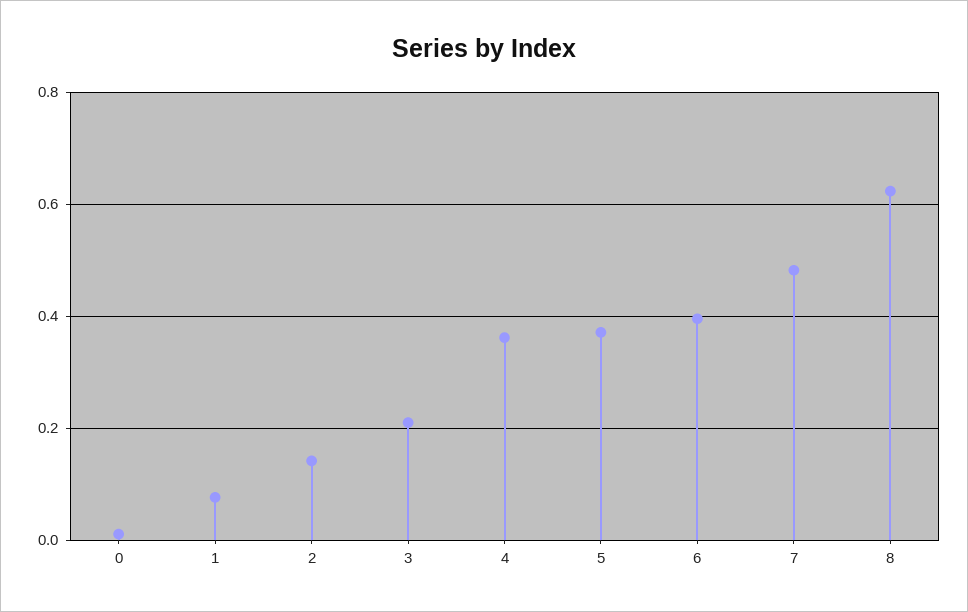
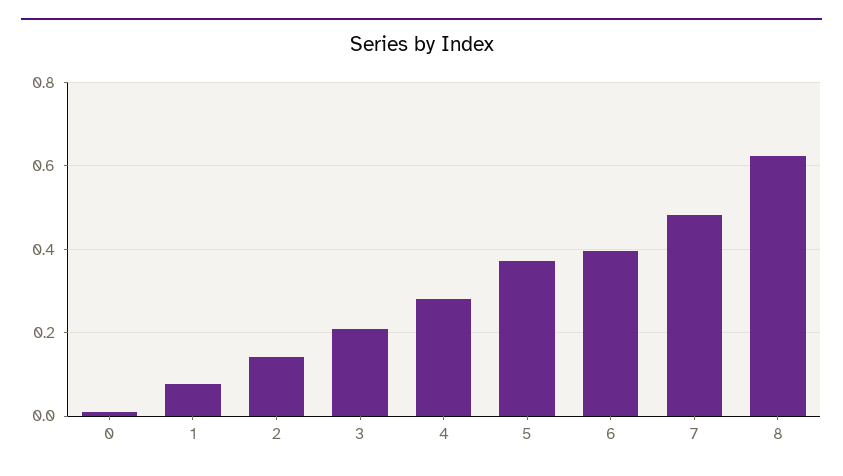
  {
    "0": 0.02,
    "1": 0.08,
    "2": 0.14,
    "3": 0.2,
-   "4": 0.36,
+   "4": 0.28,
    "5": 0.38,
    "6": 0.4,
    "7": 0.48,
    "8": 0.62
  }

